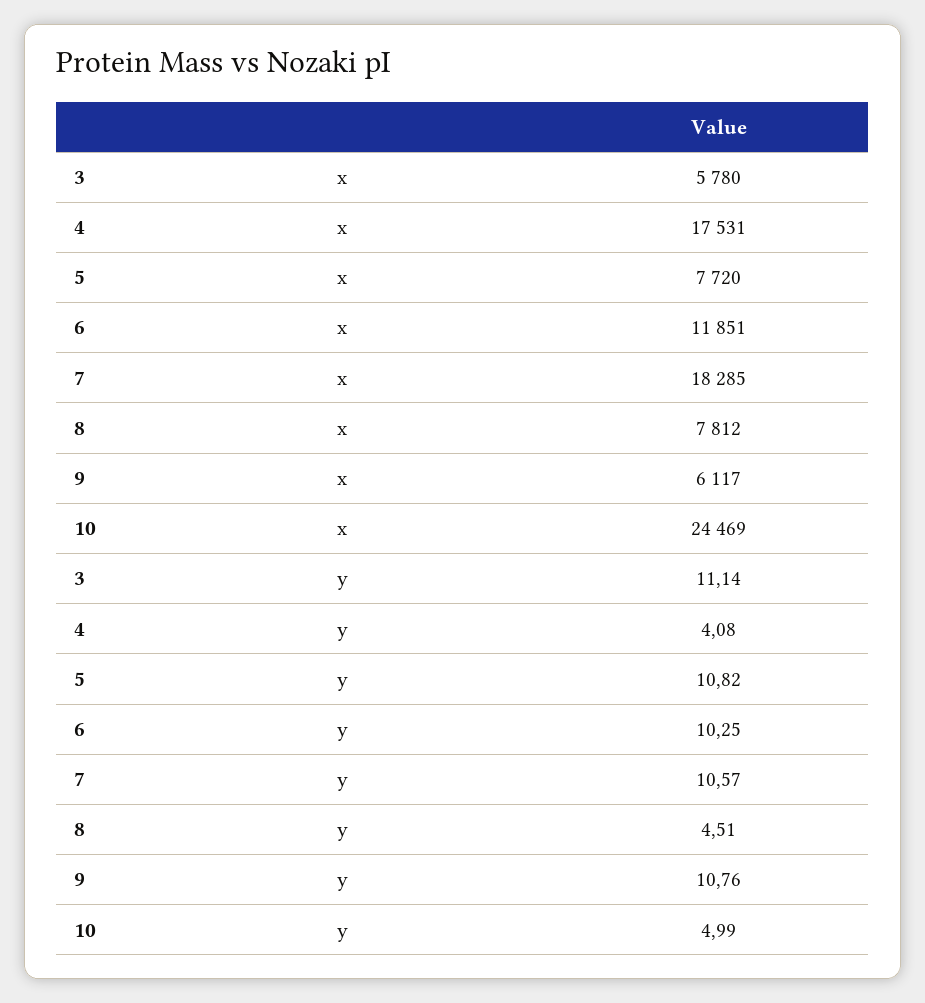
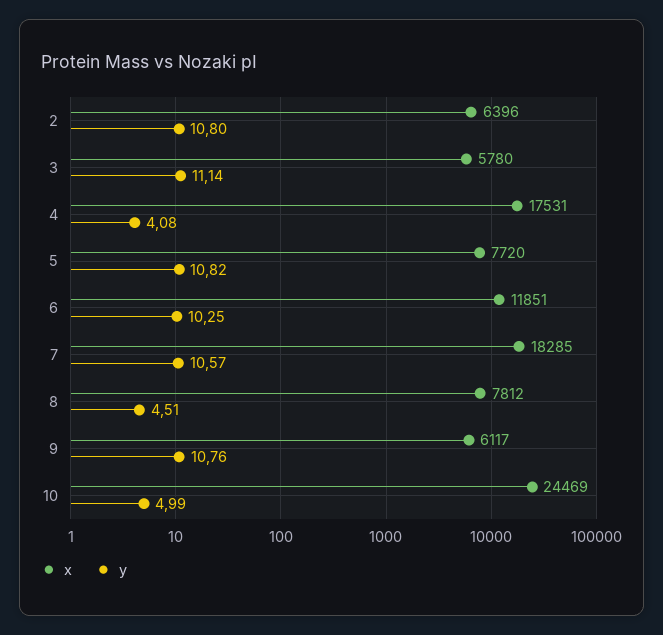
  {
    "x": {
      "3": 5780,
      "4": 17531,
      "5": 7720,
      "6": 11851,
      "7": 18285,
      "8": 7812,
      "9": 6117,
-     "10": 24469
+     "10": 24469,
+     "2": 6396
    },
    "y": {
      "3": 11.14,
      "4": 4.08,
      "5": 10.82,
      "6": 10.25,
      "7": 10.57,
      "8": 4.51,
      "9": 10.76,
-     "10": 4.99
+     "10": 4.99,
+     "2": 10.8
    }
  }

